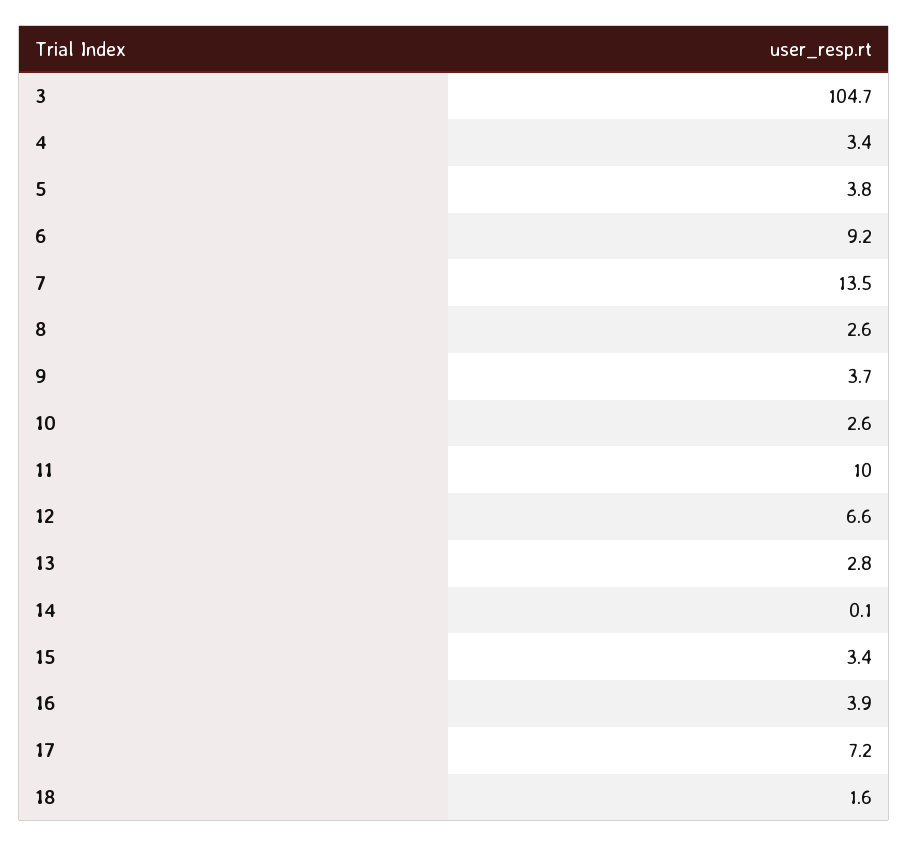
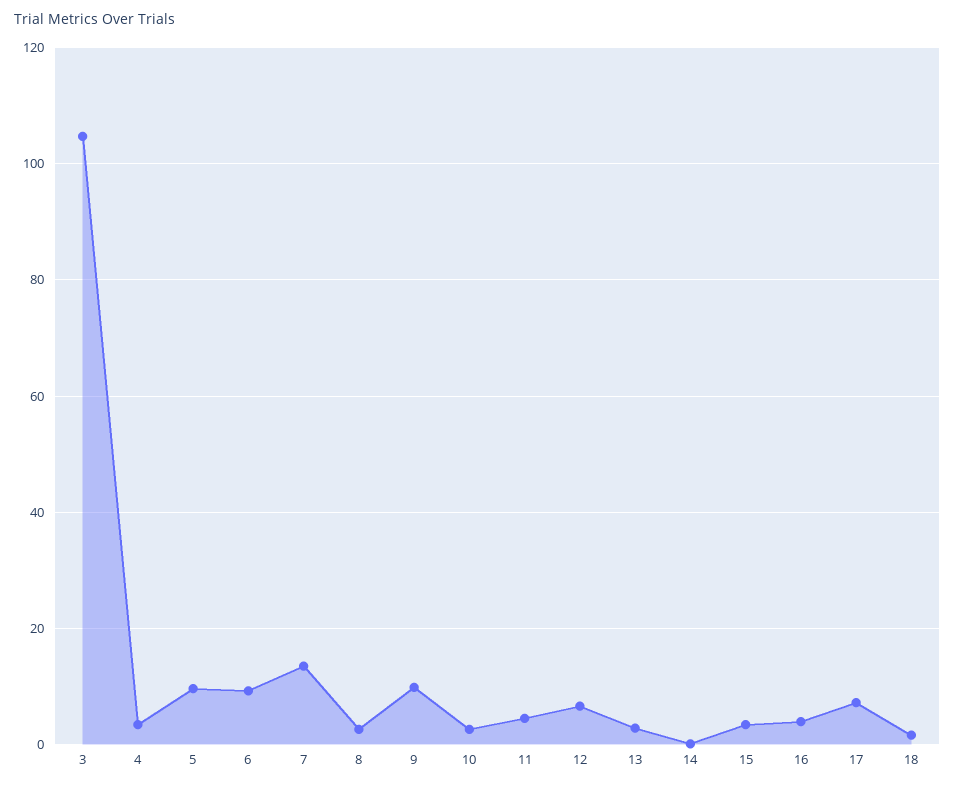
  {
    "3": 104.7,
    "4": 3.4,
-   "5": 3.8,
+   "5": 10,
    "6": 9.2,
    "7": 13.5,
    "8": 2.6,
-   "9": 3.7,
+   "9": 10,
    "10": 2.6,
-   "11": 10,
+   "11": 4,
    "12": 6.6,
    "13": 2.8,
    "14": 0.1,
    "15": 3.4,
    "16": 3.9,
    "17": 7.2,
    "18": 1.6
  }

